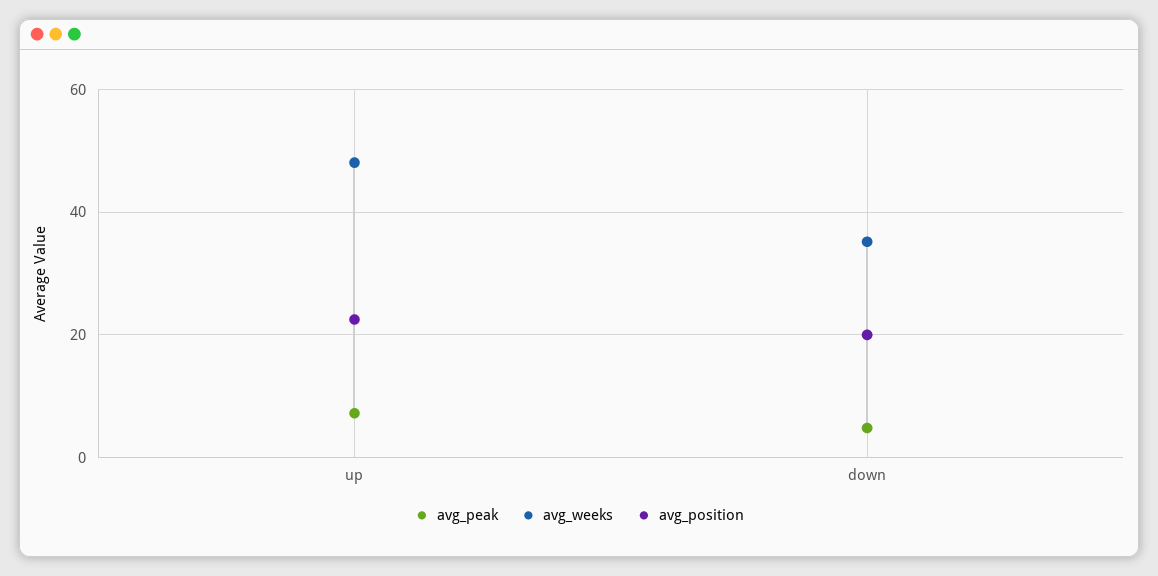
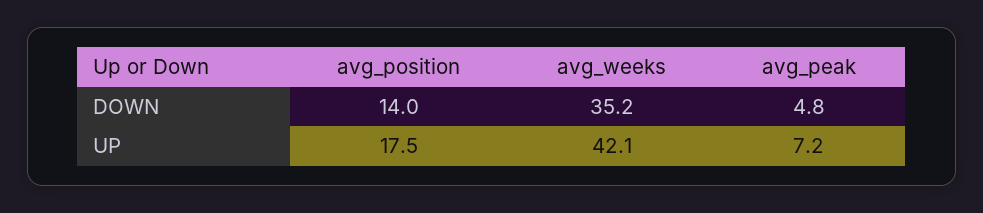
  {
    "avg_peak": {
      "up": 7.2,
      "down": 4.8
    },
    "avg_weeks": {
-     "up": 48,
+     "up": 42.1,
      "down": 35.2
    },
    "avg_position": {
-     "up": 22,
+     "up": 17.5,
-     "down": 20
+     "down": 14
    }
  }

